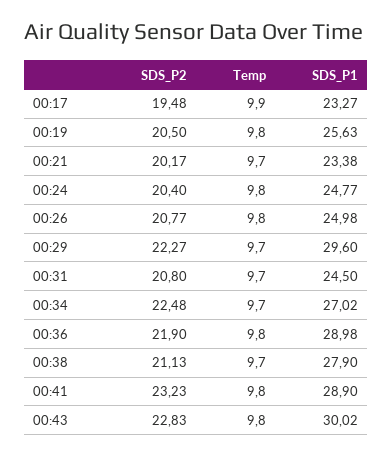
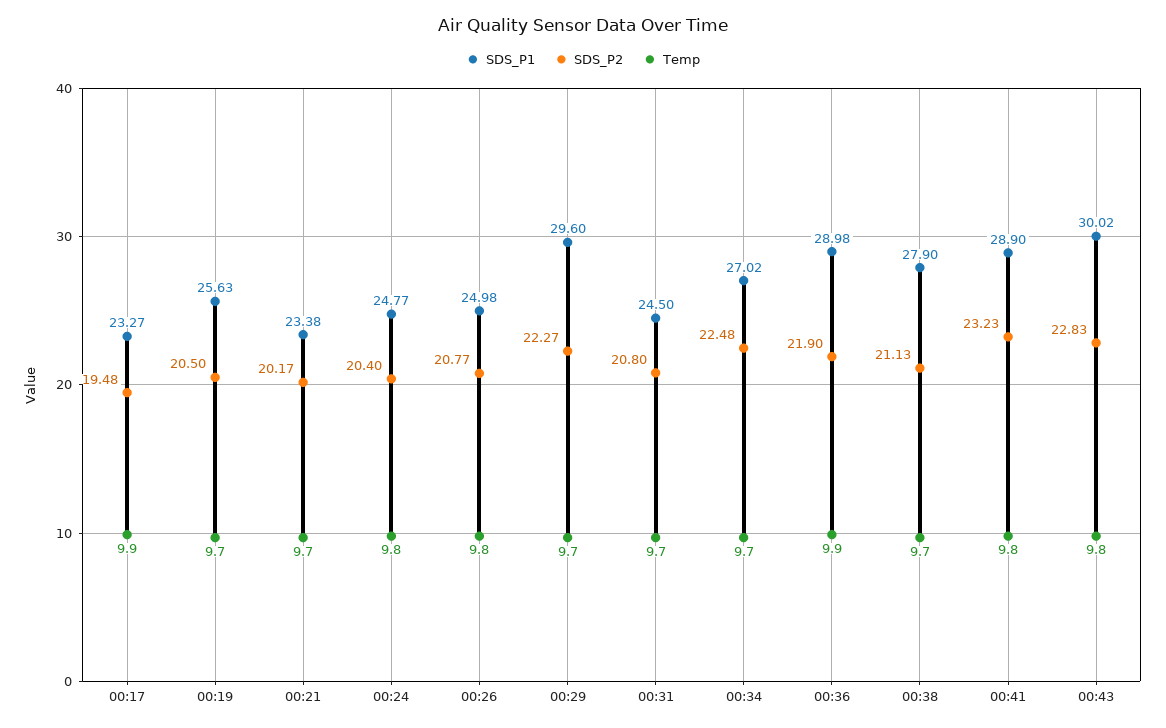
  {
    "SDS_P2": {
      "00:17": 19.48,
      "00:19": 20.5,
      "00:21": 20.17,
      "00:24": 20.4,
      "00:26": 20.77,
      "00:29": 22.27,
      "00:31": 20.8,
      "00:34": 22.48,
      "00:36": 21.9,
      "00:38": 21.13,
      "00:41": 23.23,
      "00:43": 22.83
    },
    "Temp": {
      "00:17": 9.9,
-     "00:19": 9.8,
+     "00:19": 9.7,
      "00:21": 9.7,
      "00:24": 9.8,
      "00:26": 9.8,
      "00:29": 9.7,
      "00:31": 9.7,
      "00:34": 9.7,
-     "00:36": 9.8,
+     "00:36": 9.9,
      "00:38": 9.7,
      "00:41": 9.8,
      "00:43": 9.8
    },
    "SDS_P1": {
      "00:17": 23.27,
      "00:19": 25.63,
      "00:21": 23.38,
      "00:24": 24.77,
      "00:26": 24.98,
      "00:29": 29.6,
      "00:31": 24.5,
      "00:34": 27.02,
      "00:36": 28.98,
      "00:38": 27.9,
      "00:41": 28.9,
      "00:43": 30.02
    }
  }

